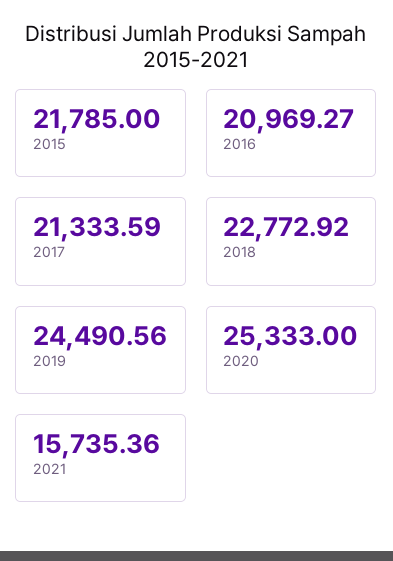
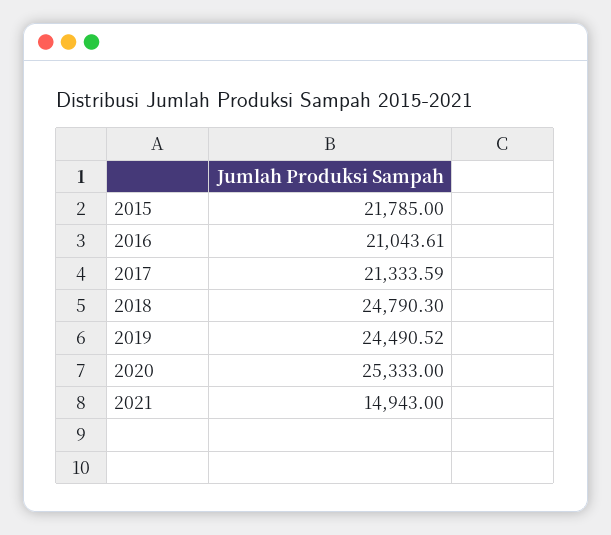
  {
    "2015": 21785,
-   "2016": 20969.27,
+   "2016": 21043.61,
    "2017": 21333.59,
-   "2018": 22772.92,
+   "2018": 24790.3,
-   "2019": 24490.56,
+   "2019": 24490.52,
    "2020": 25333,
-   "2021": 15735.36
+   "2021": 14943
  }

